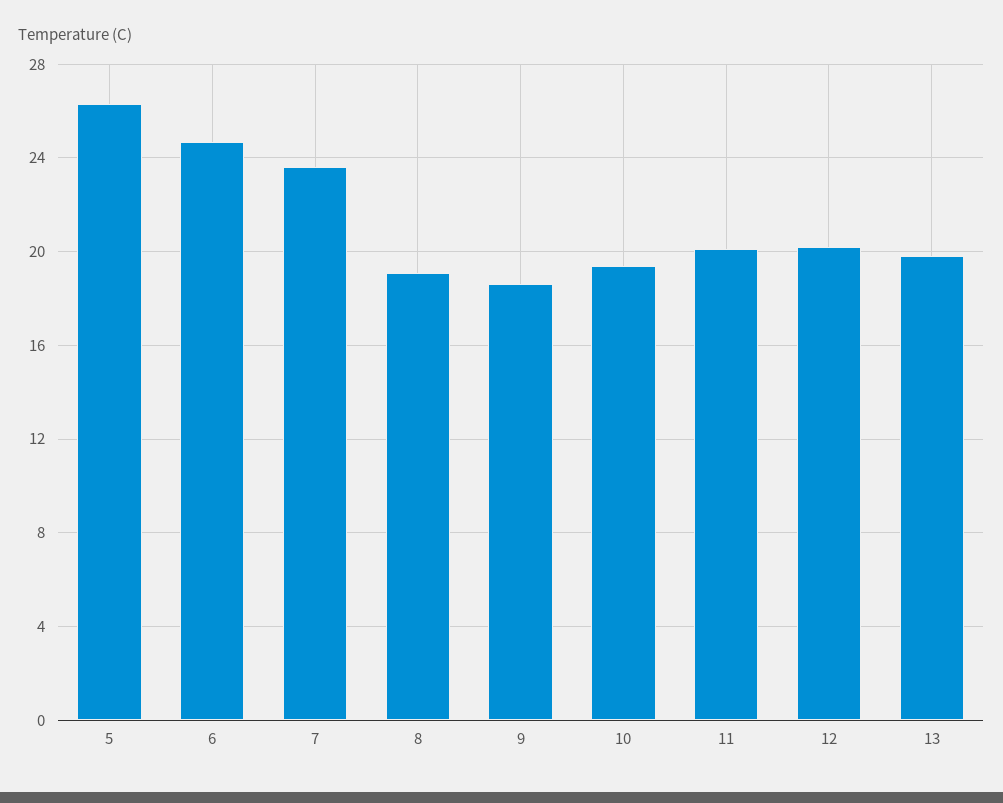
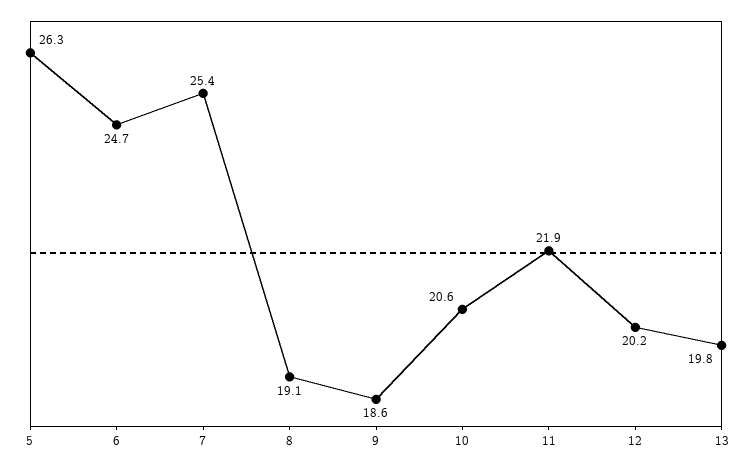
  {
    "5": 26.3,
    "6": 24.7,
-   "7": 23.5,
+   "7": 25.4,
    "8": 19.1,
    "9": 18.6,
-   "10": 19.5,
+   "10": 20.6,
-   "11": 20,
+   "11": 21.9,
    "12": 20.2,
    "13": 19.8
  }

